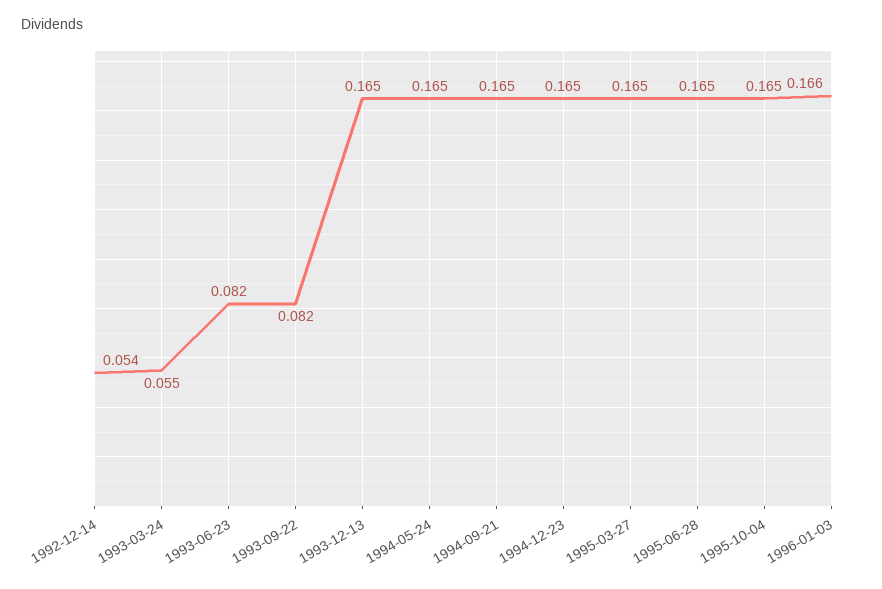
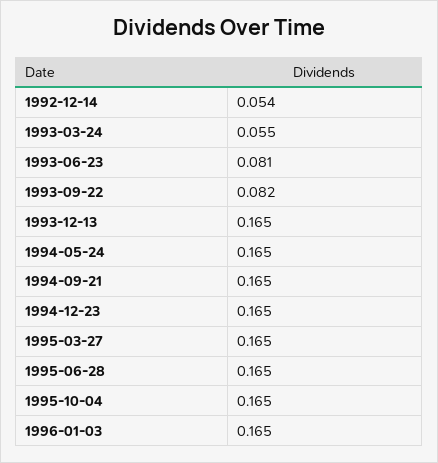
  {
    "1992-12-14": 0.054,
    "1993-03-24": 0.055,
-   "1993-06-23": 0.082,
+   "1993-06-23": 0.081,
    "1993-09-22": 0.082,
    "1993-12-13": 0.165,
    "1994-05-24": 0.165,
    "1994-09-21": 0.165,
    "1994-12-23": 0.165,
    "1995-03-27": 0.165,
    "1995-06-28": 0.165,
    "1995-10-04": 0.165,
-   "1996-01-03": 0.166
+   "1996-01-03": 0.165
  }

